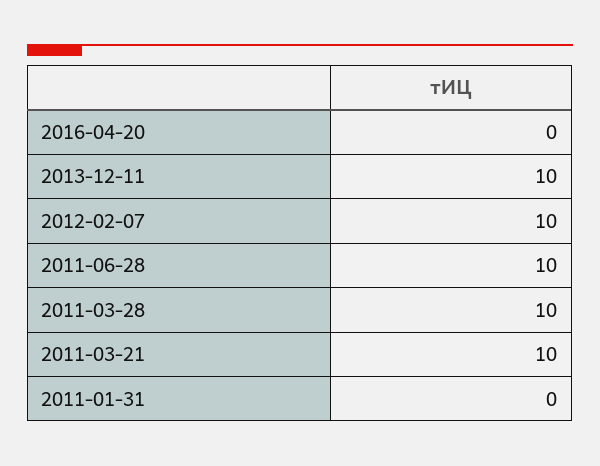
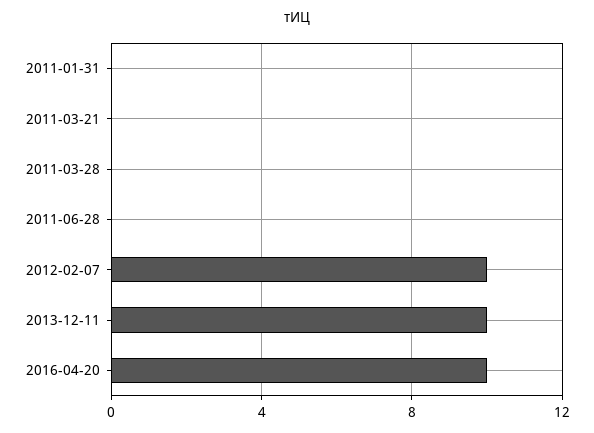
  {
-   "2016-04-20": 0,
+   "2016-04-20": 10,
    "2013-12-11": 10,
    "2012-02-07": 10,
-   "2011-06-28": 10,
+   "2011-06-28": 0,
-   "2011-03-28": 10,
+   "2011-03-28": 0,
-   "2011-03-21": 10,
+   "2011-03-21": 0,
    "2011-01-31": 0
  }

